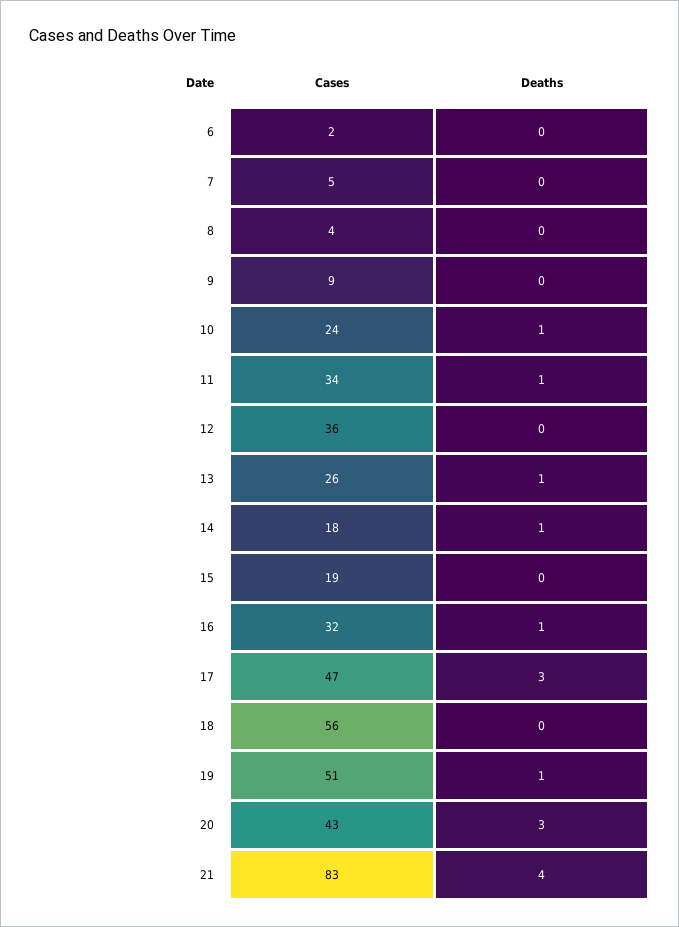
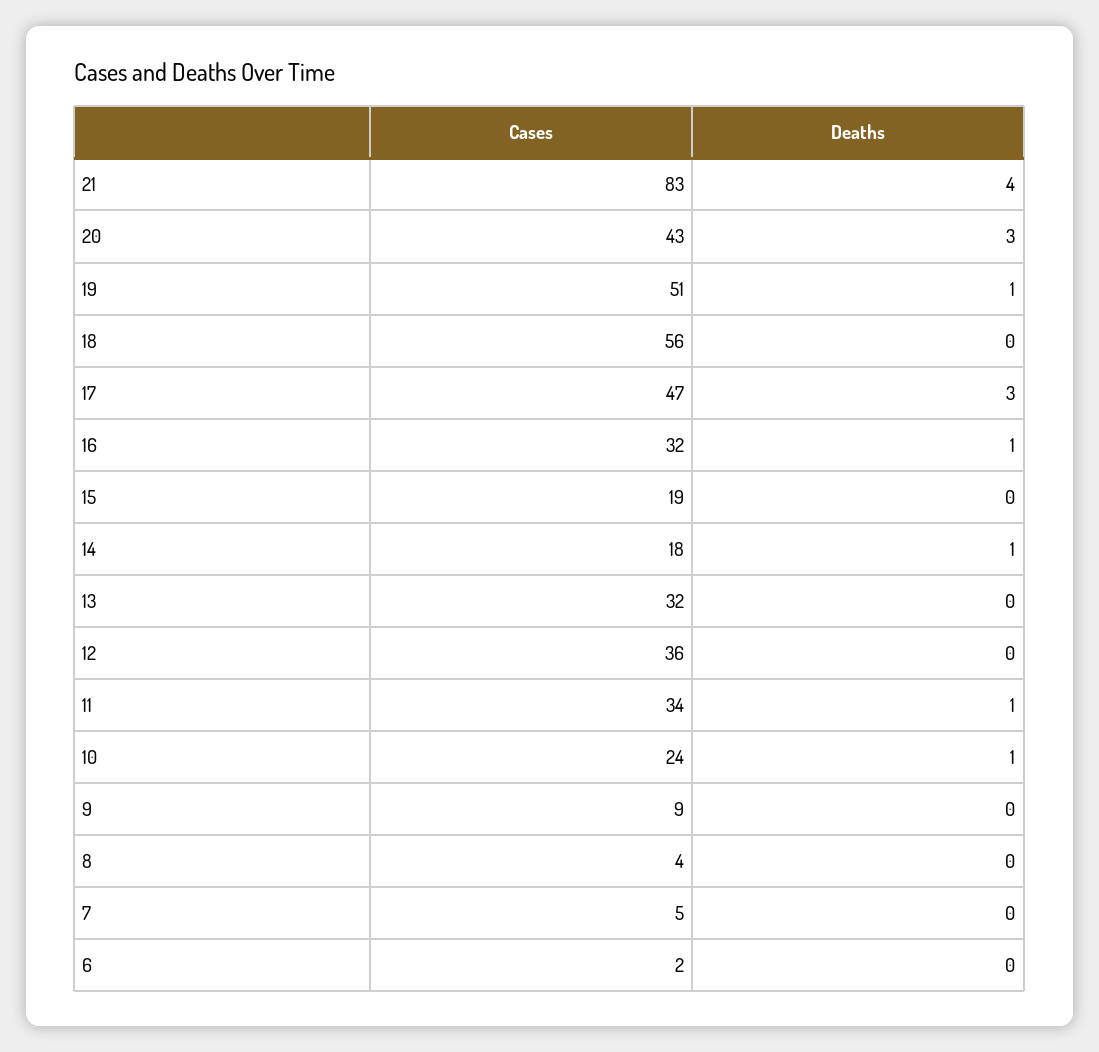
  {
    "Cases": {
      "6": 2,
      "7": 5,
      "8": 4,
      "9": 9,
      "10": 24,
      "11": 34,
      "12": 36,
-     "13": 26,
+     "13": 32,
      "14": 18,
      "15": 19,
      "16": 32,
      "17": 47,
      "18": 56,
      "19": 51,
      "20": 43,
      "21": 83
    },
    "Deaths": {
      "6": 0,
      "7": 0,
      "8": 0,
      "9": 0,
      "10": 1,
      "11": 1,
      "12": 0,
-     "13": 1,
+     "13": 0,
      "14": 1,
      "15": 0,
      "16": 1,
      "17": 3,
      "18": 0,
      "19": 1,
      "20": 3,
      "21": 4
    }
  }

